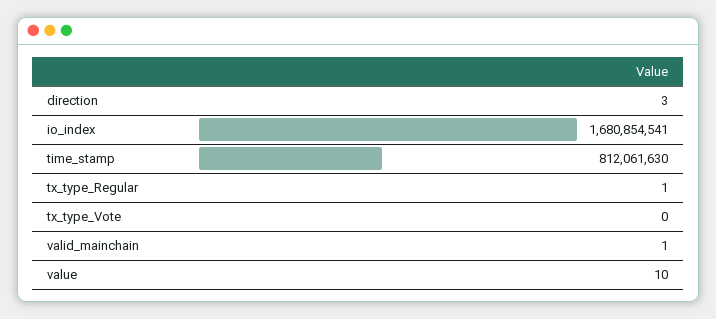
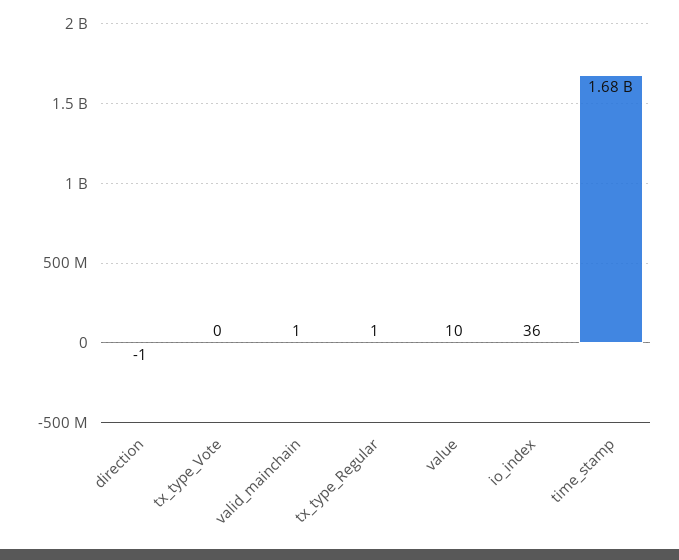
  {
-   "direction": 3,
+   "direction": -1,
-   "io_index": 1680854541,
+   "io_index": 36,
-   "time_stamp": 812061630,
+   "time_stamp": 1680000000,
    "tx_type_Regular": 1,
    "tx_type_Vote": 0,
    "valid_mainchain": 1,
    "value": 10
  }

